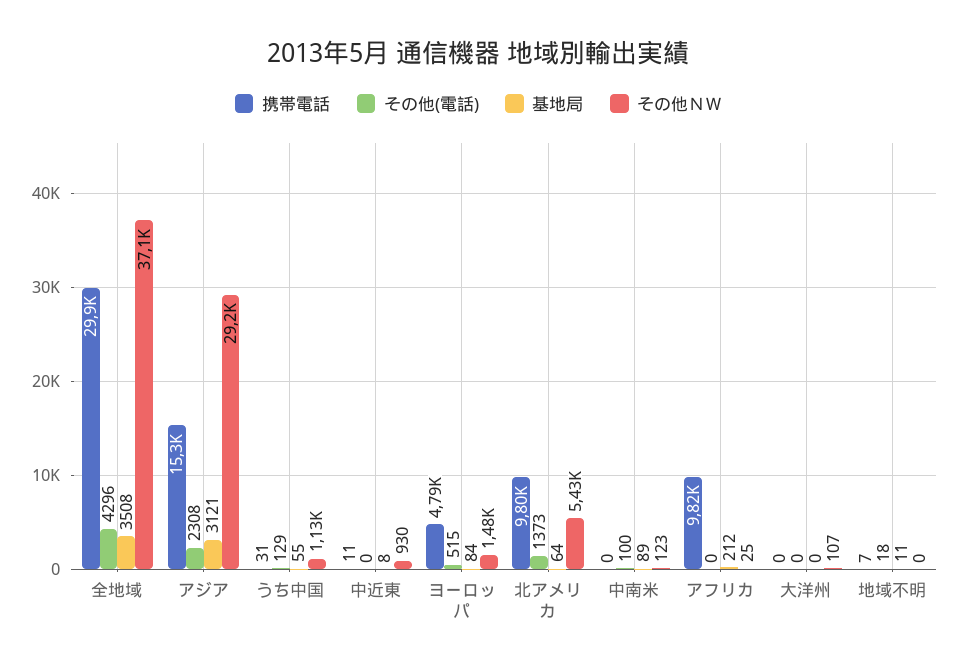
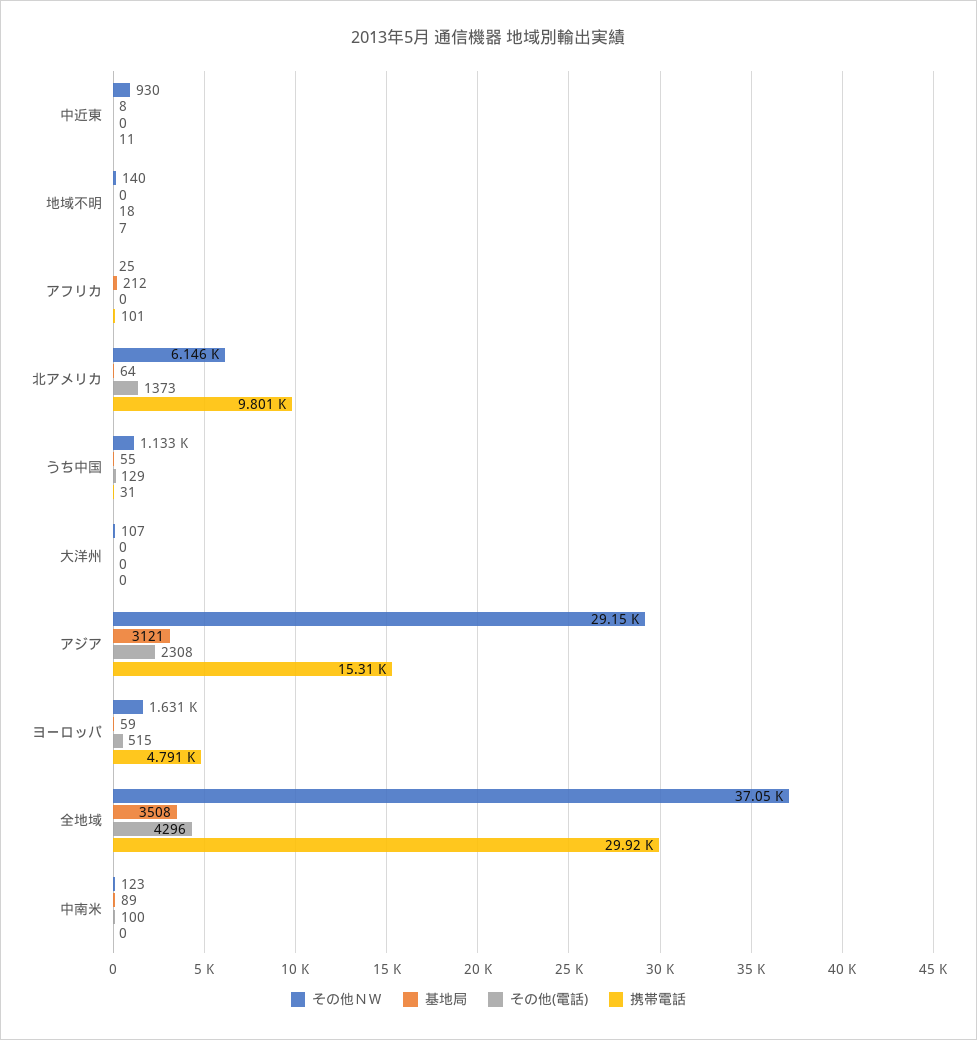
  {
    "携帯電話": {
      "全地域": 29920,
      "アジア": 15310,
      "うち中国": 31,
      "中近東": 11,
      "ヨーロッパ": 4791,
      "北アメリカ": 9801,
      "中南米": 0,
-     "アフリカ": 9820,
+     "アフリカ": 101,
      "大洋州": 0,
      "地域不明": 7
    },
    "その他(電話)": {
      "全地域": 4296,
      "アジア": 2308,
      "うち中国": 129,
      "中近東": 0,
      "ヨーロッパ": 515,
      "北アメリカ": 1373,
      "中南米": 100,
      "アフリカ": 0,
      "大洋州": 0,
      "地域不明": 18
    },
    "基地局": {
      "全地域": 3508,
      "アジア": 3121,
      "うち中国": 55,
      "中近東": 8,
-     "ヨーロッパ": 84,
+     "ヨーロッパ": 59,
      "北アメリカ": 64,
      "中南米": 89,
      "アフリカ": 212,
      "大洋州": 0,
-     "地域不明": 11
+     "地域不明": 0
    },
    "その他ＮＷ": {
      "全地域": 37050,
      "アジア": 29150,
      "うち中国": 1133,
      "中近東": 930,
-     "ヨーロッパ": 1480,
+     "ヨーロッパ": 1631,
-     "北アメリカ": 5430,
+     "北アメリカ": 6146,
      "中南米": 123,
      "アフリカ": 25,
      "大洋州": 107,
-     "地域不明": 0
+     "地域不明": 140
    }
  }

